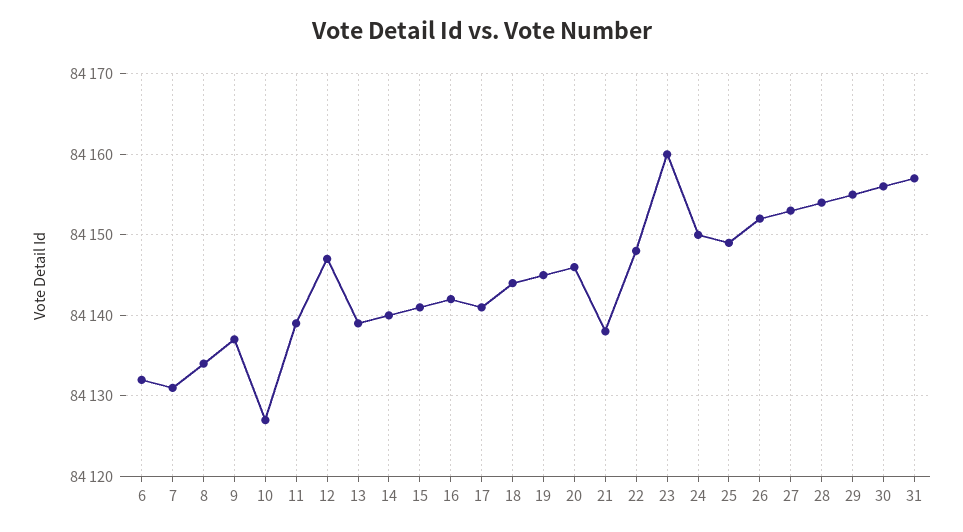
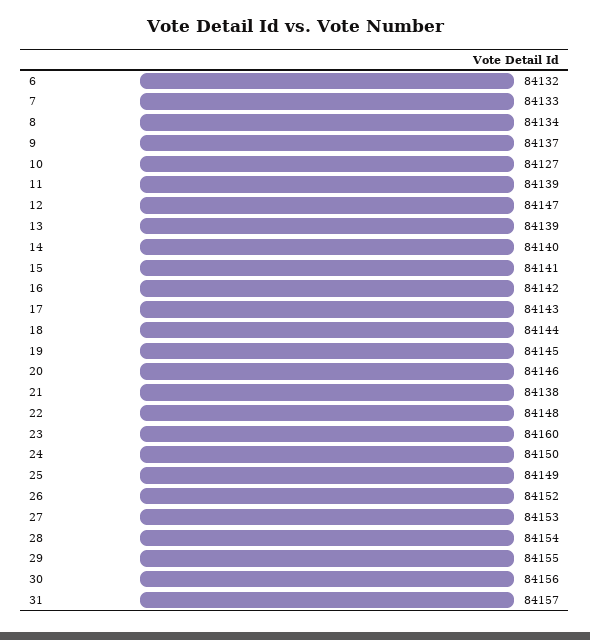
  {
    "6": 84132,
-   "7": 84131,
+   "7": 84133,
    "8": 84134,
    "9": 84137,
    "10": 84127,
    "11": 84139,
    "12": 84147,
    "13": 84139,
    "14": 84140,
    "15": 84141,
    "16": 84142,
-   "17": 84141,
+   "17": 84143,
    "18": 84144,
    "19": 84145,
    "20": 84146,
    "21": 84138,
    "22": 84148,
    "23": 84160,
    "24": 84150,
    "25": 84149,
    "26": 84152,
    "27": 84153,
    "28": 84154,
    "29": 84155,
    "30": 84156,
    "31": 84157
  }

